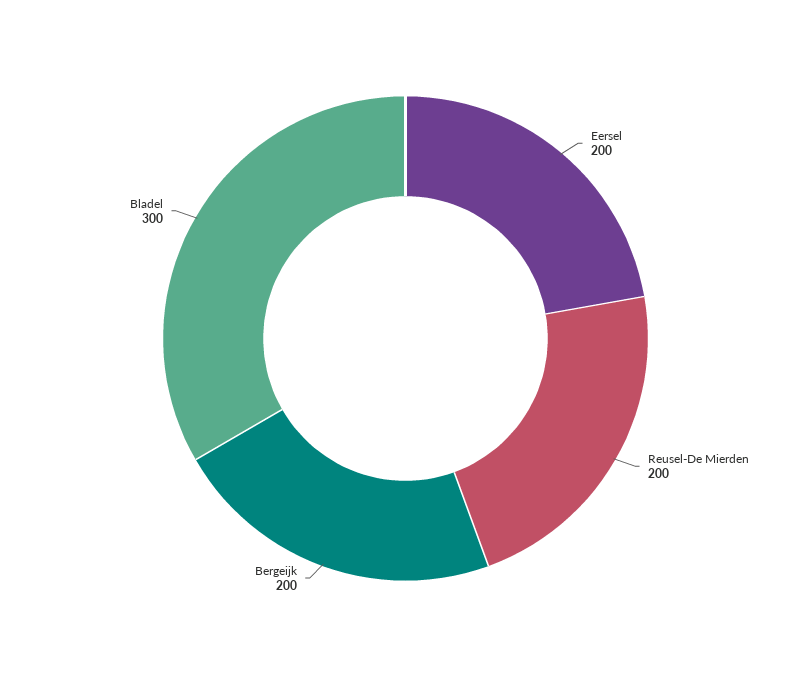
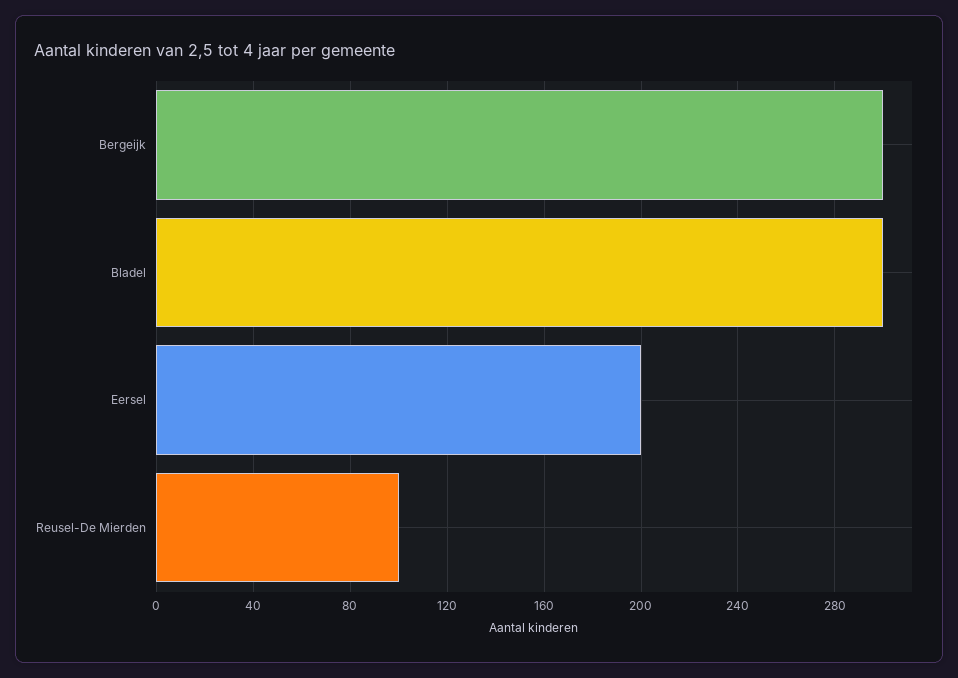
  {
    "Eersel": 200,
-   "Reusel-De Mierden": 200,
+   "Reusel-De Mierden": 100,
-   "Bergeijk": 200,
+   "Bergeijk": 300,
    "Bladel": 300
  }

